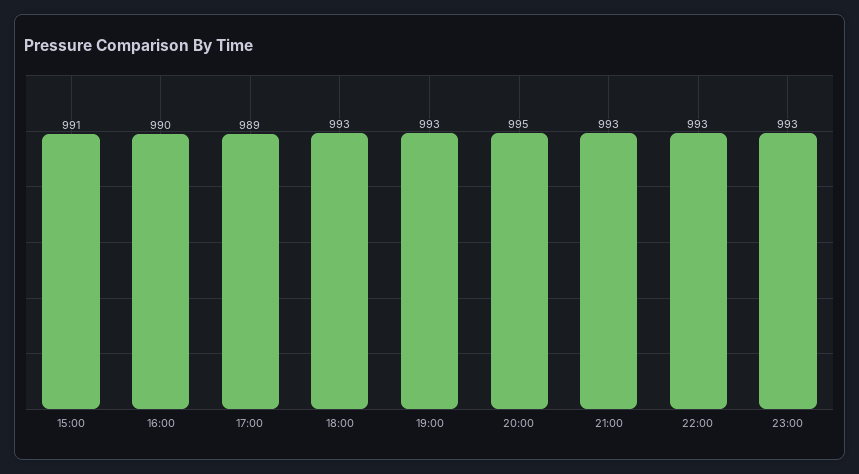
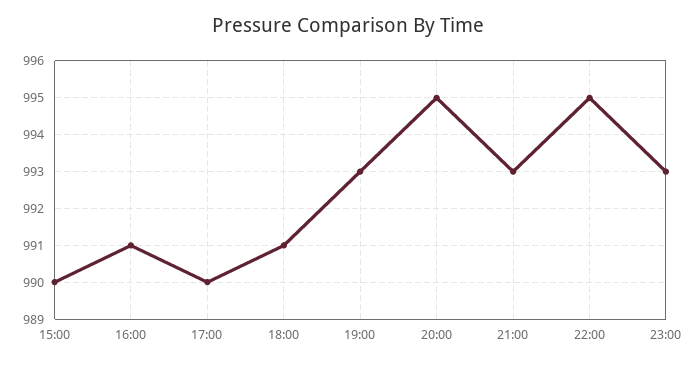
  {
-   "15:00": 991,
+   "15:00": 990,
-   "16:00": 990,
+   "16:00": 991,
-   "17:00": 989,
+   "17:00": 990,
-   "18:00": 993,
+   "18:00": 991,
    "19:00": 993,
    "20:00": 995,
    "21:00": 993,
-   "22:00": 993,
+   "22:00": 995,
    "23:00": 993
  }

